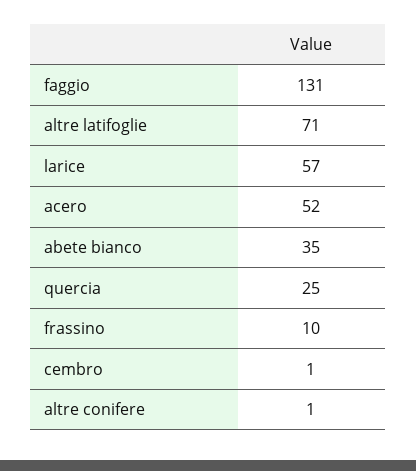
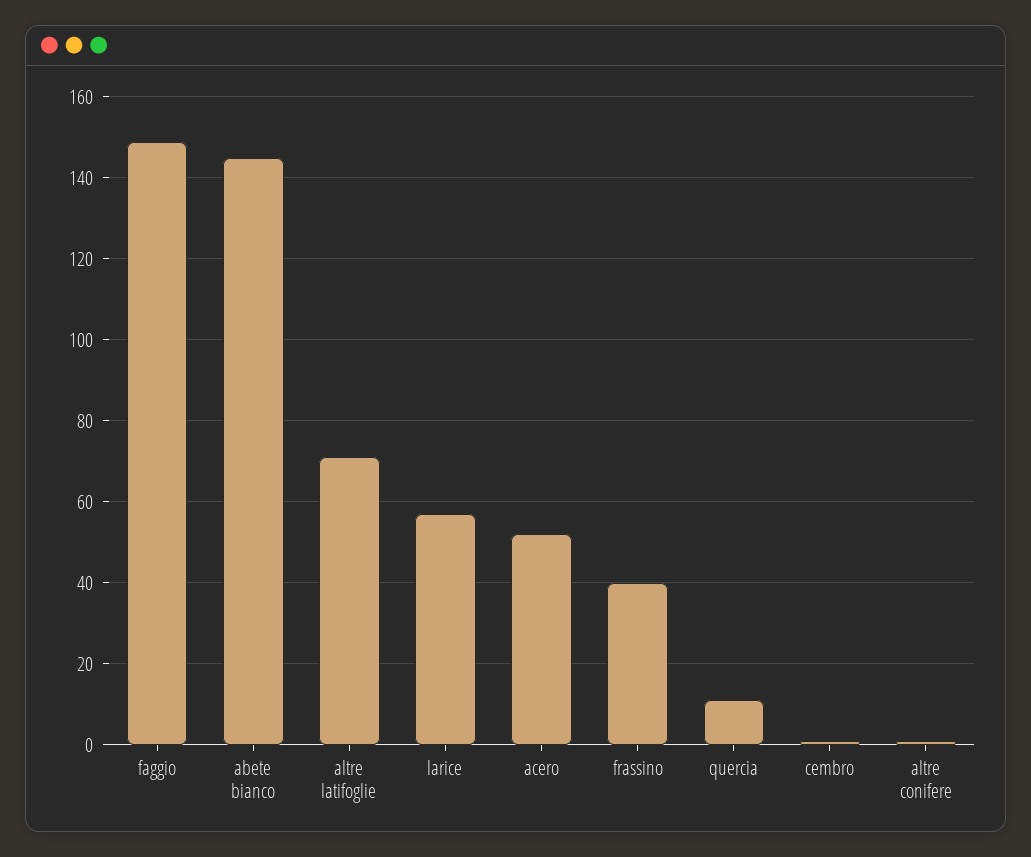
  {
-   "faggio": 131,
+   "faggio": 150,
    "altre latifoglie": 71,
    "larice": 57,
    "acero": 52,
-   "abete bianco": 35,
+   "abete bianco": 145,
-   "quercia": 25,
+   "quercia": 10,
-   "frassino": 10,
+   "frassino": 40,
    "cembro": 1,
    "altre conifere": 1
  }

